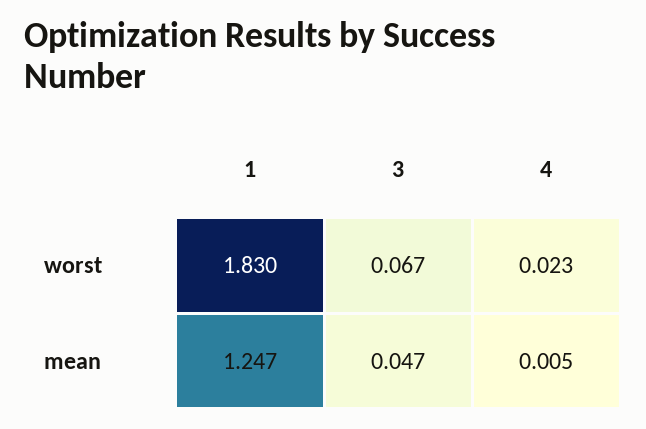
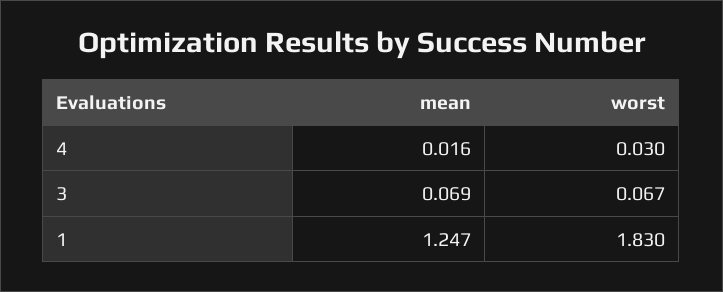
  {
    "1": {
      "worst": 1.83,
      "mean": 1.247
    },
    "3": {
      "worst": 0.067,
-     "mean": 0.047
+     "mean": 0.069
    },
    "4": {
-     "worst": 0.023,
+     "worst": 0.03,
-     "mean": 0.005
+     "mean": 0.016
    }
  }

